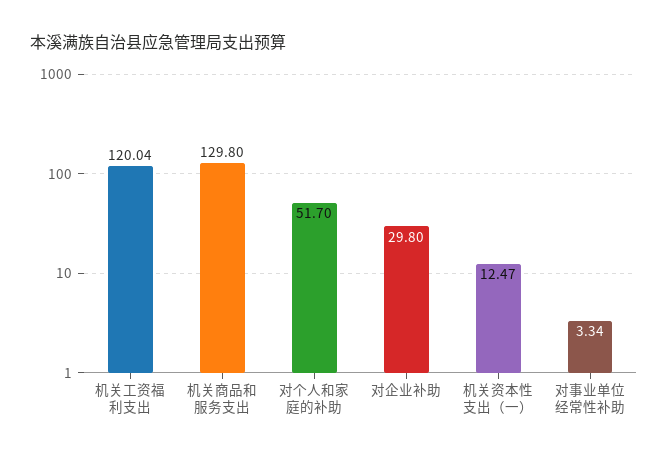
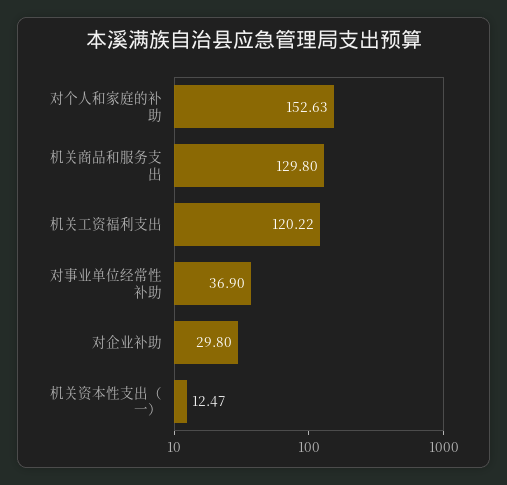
  {
-   "机关工资福利支出": 120.04,
+   "机关工资福利支出": 120.22,
    "机关商品和服务支出": 129.8,
-   "对个人和家庭的补助": 51.7,
+   "对个人和家庭的补助": 152.63,
    "对企业补助": 29.8,
    "机关资本性支出（一）": 12.47,
-   "对事业单位经常性补助": 3.34
+   "对事业单位经常性补助": 36.9
  }

